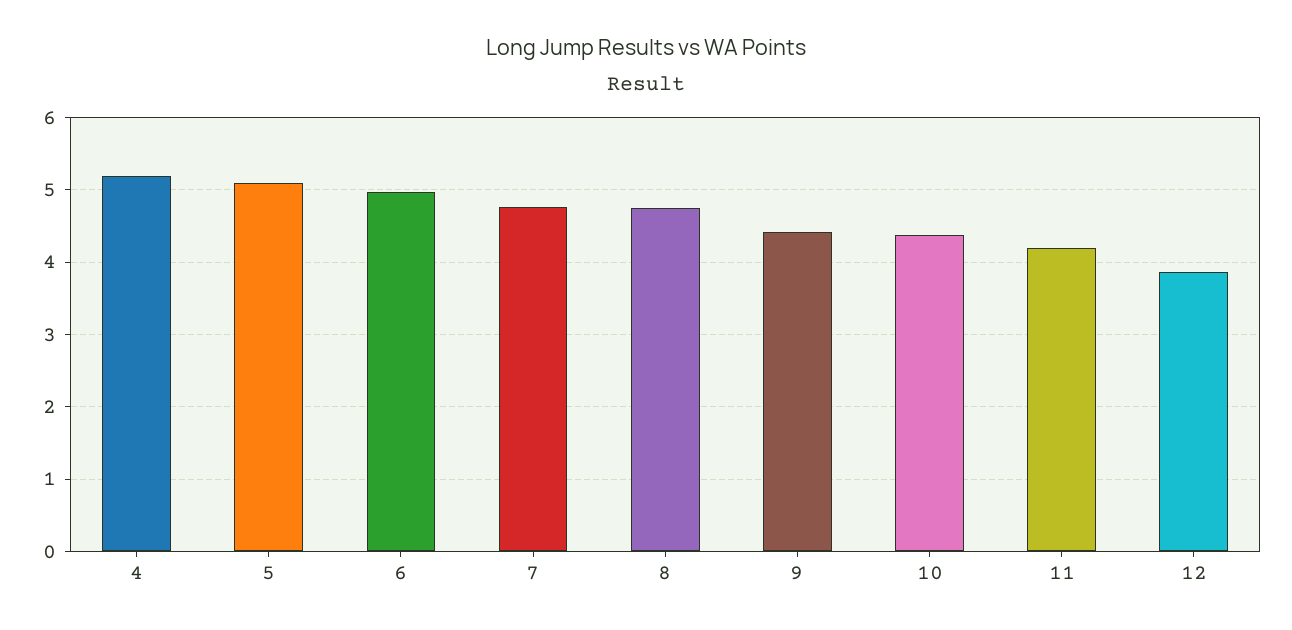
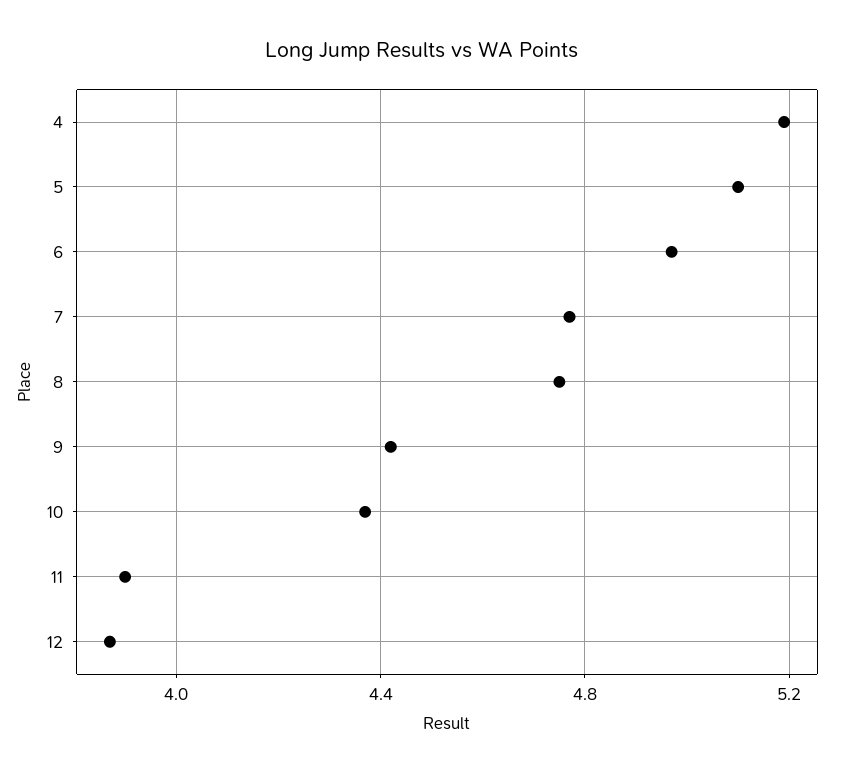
  {
    "4": 5.2,
    "5": 5.1,
    "6": 4.95,
    "7": 4.75,
    "8": 4.75,
    "9": 4.4,
    "10": 4.35,
-   "11": 4.2,
+   "11": 3.9,
    "12": 3.85
  }

